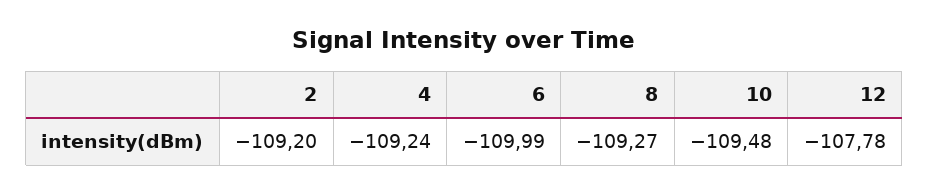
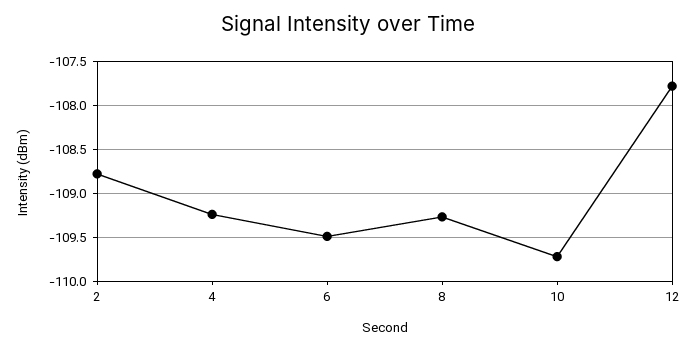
  {
-   "2": -109.2,
+   "2": -108.8,
    "4": -109.24,
-   "6": -109.99,
+   "6": -109.5,
    "8": -109.27,
-   "10": -109.48,
+   "10": -109.7,
    "12": -107.78
  }

